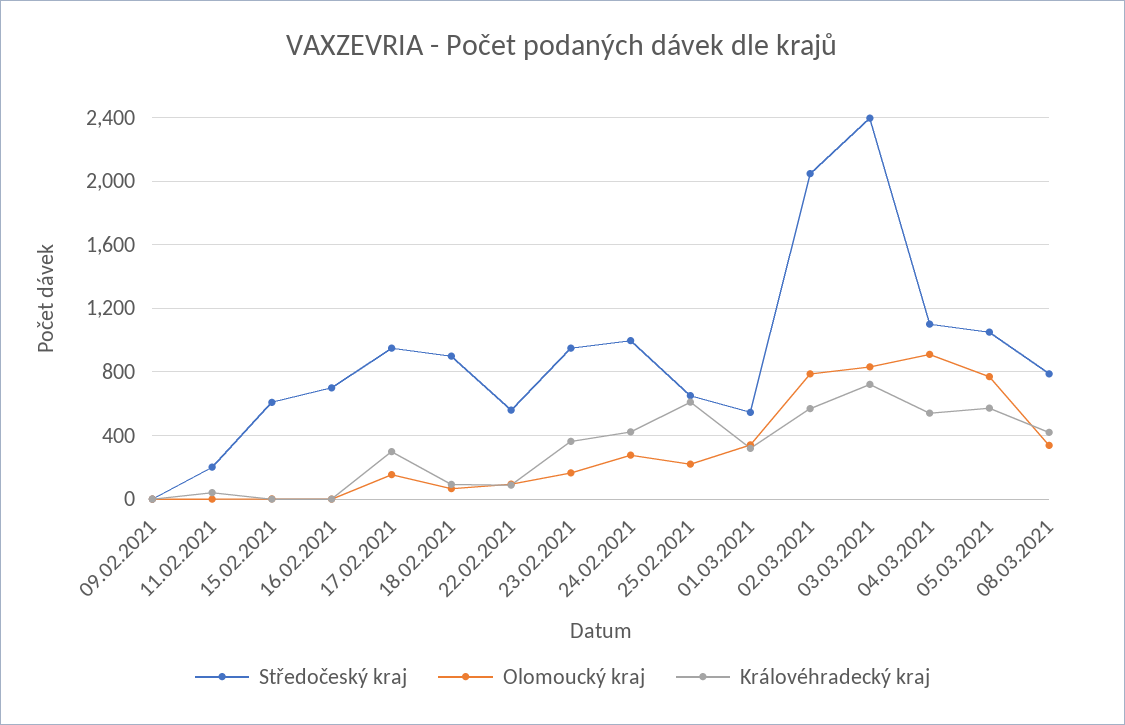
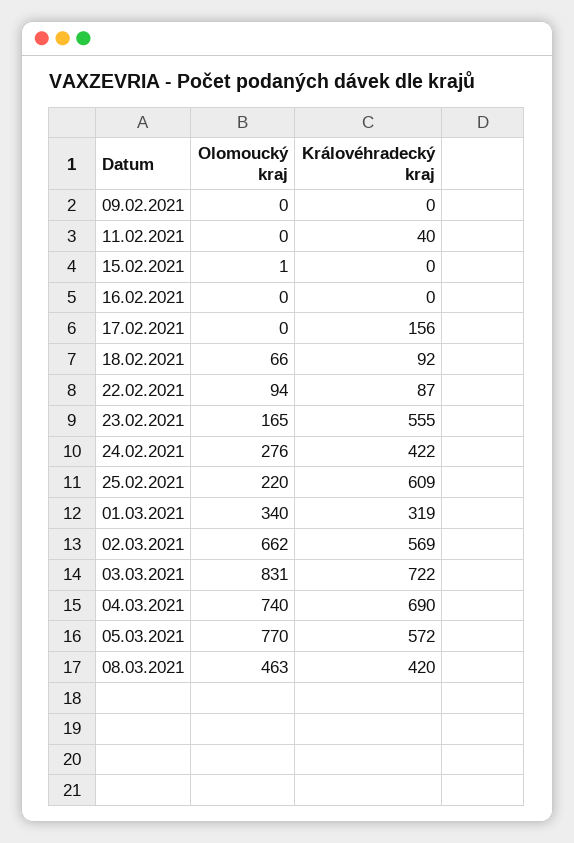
  {
-   "Středočeský kraj": {
-     "09.02.2021": 0,
-     "11.02.2021": 200,
-     "15.02.2021": 600,
-     "16.02.2021": 700,
-     "17.02.2021": 950,
-     "18.02.2021": 900,
-     "22.02.2021": 550,
-     "23.02.2021": 950,
-     "24.02.2021": 1000,
-     "25.02.2021": 650,
-     "01.03.2021": 550,
-     "02.03.2021": 2050,
-     "03.03.2021": 2400,
-     "04.03.2021": 1100,
-     "05.03.2021": 1050,
-     "08.03.2021": 800
-   },
    "Olomoucký kraj": {
      "09.02.2021": 0,
      "11.02.2021": 0,
      "15.02.2021": 1,
      "16.02.2021": 0,
-     "17.02.2021": 150,
+     "17.02.2021": 0,
      "18.02.2021": 66,
      "22.02.2021": 94,
      "23.02.2021": 165,
      "24.02.2021": 276,
      "25.02.2021": 220,
      "01.03.2021": 340,
-     "02.03.2021": 800,
+     "02.03.2021": 662,
      "03.03.2021": 831,
-     "04.03.2021": 900,
+     "04.03.2021": 740,
      "05.03.2021": 770,
-     "08.03.2021": 350
+     "08.03.2021": 463
    },
    "Královéhradecký kraj": {
      "09.02.2021": 0,
      "11.02.2021": 40,
      "15.02.2021": 0,
      "16.02.2021": 0,
-     "17.02.2021": 300,
+     "17.02.2021": 156,
      "18.02.2021": 92,
      "22.02.2021": 87,
-     "23.02.2021": 350,
+     "23.02.2021": 555,
      "24.02.2021": 422,
      "25.02.2021": 609,
      "01.03.2021": 319,
      "02.03.2021": 569,
      "03.03.2021": 722,
-     "04.03.2021": 550,
+     "04.03.2021": 690,
      "05.03.2021": 572,
      "08.03.2021": 420
    }
  }

